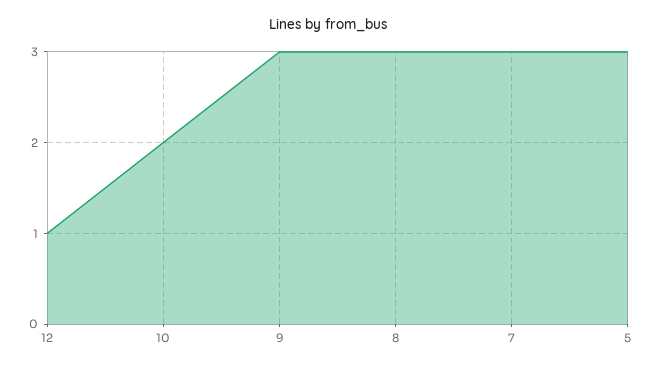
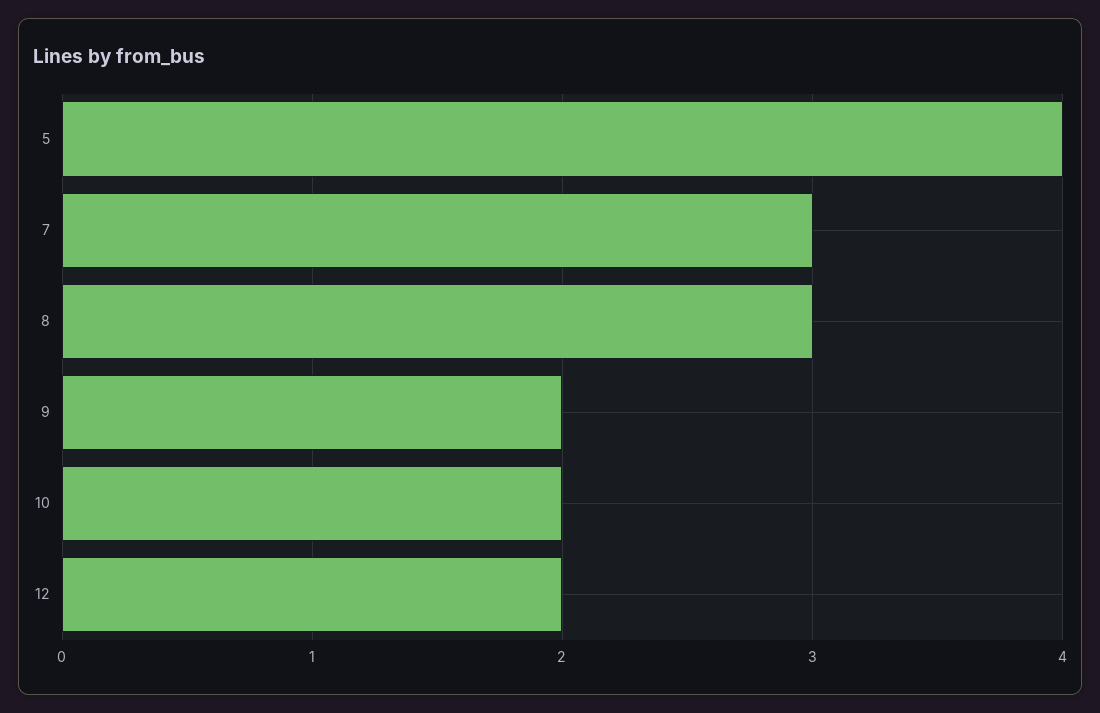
  {
-   "12": 1,
+   "12": 2,
    "10": 2,
-   "9": 3,
+   "9": 2,
    "8": 3,
    "7": 3,
-   "5": 3
+   "5": 4
  }

